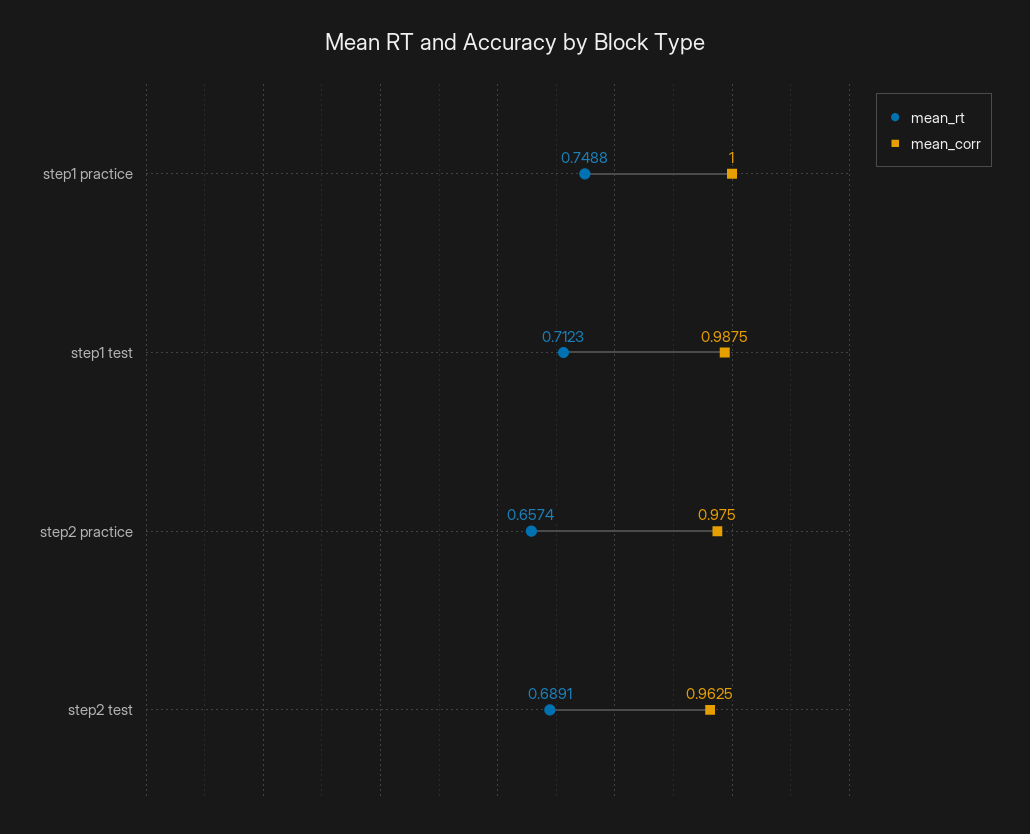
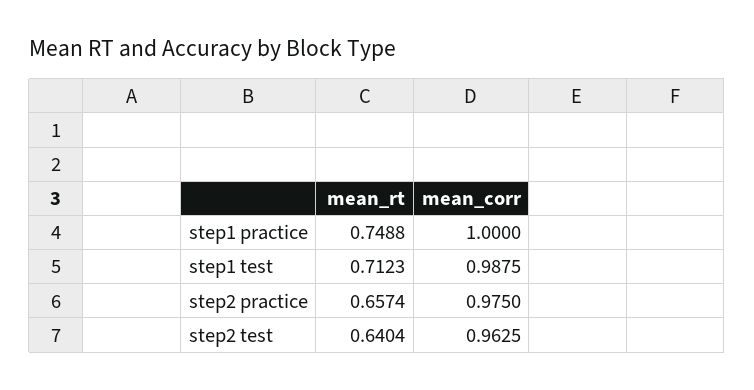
  {
    "mean_rt": {
      "step1 practice": 0.7488,
      "step1 test": 0.7123,
      "step2 practice": 0.6574,
-     "step2 test": 0.6891
+     "step2 test": 0.6404
    },
    "mean_corr": {
      "step1 practice": 1,
      "step1 test": 0.9875,
      "step2 practice": 0.975,
      "step2 test": 0.9625
    }
  }

